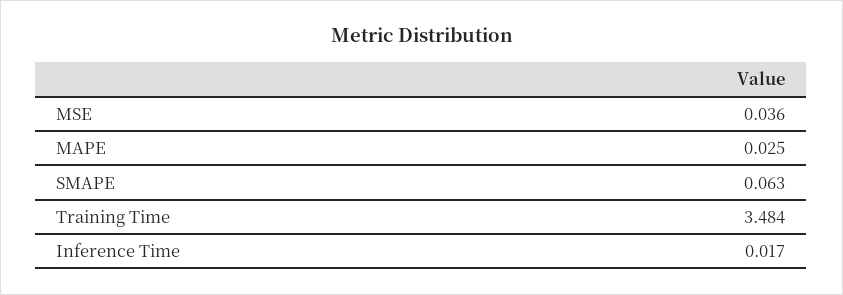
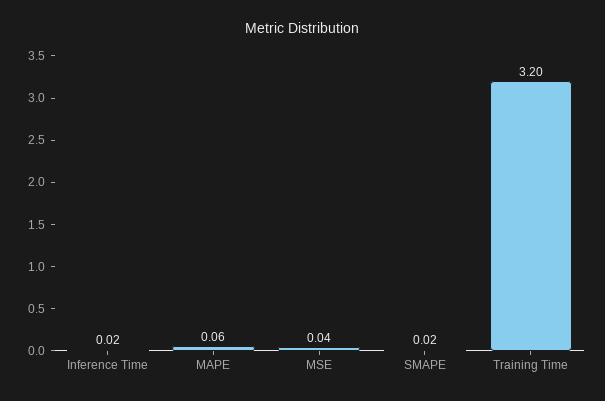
  {
    "MSE": 0.036,
-   "MAPE": 0.025,
+   "MAPE": 0.06,
-   "SMAPE": 0.063,
+   "SMAPE": 0.02,
-   "Training Time": 3.484,
+   "Training Time": 3.2,
    "Inference Time": 0.017
  }

